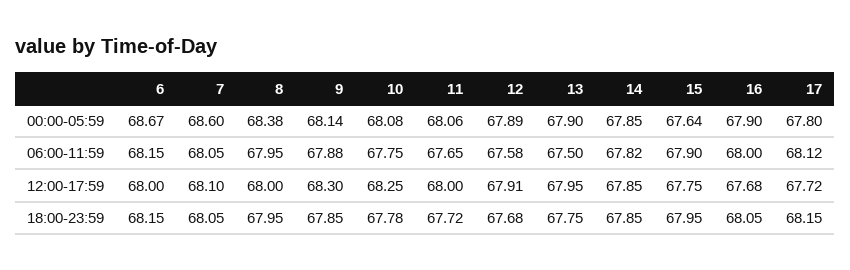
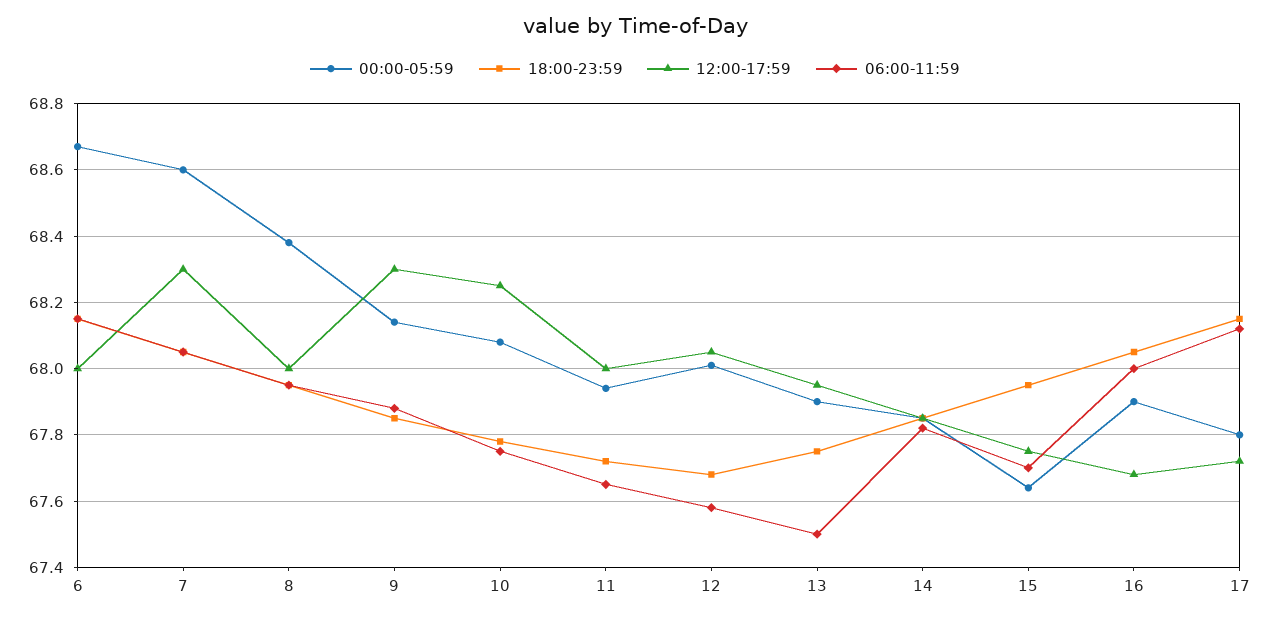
  {
    "00:00-05:59": {
      "6": 68.67,
      "7": 68.6,
      "8": 68.38,
      "9": 68.14,
      "10": 68.08,
-     "11": 68.06,
+     "11": 67.95,
-     "12": 67.89,
+     "12": 68,
      "13": 67.9,
      "14": 67.85,
      "15": 67.64,
      "16": 67.9,
      "17": 67.8
    },
    "06:00-11:59": {
      "6": 68.15,
      "7": 68.05,
      "8": 67.95,
      "9": 67.88,
      "10": 67.75,
      "11": 67.65,
      "12": 67.58,
      "13": 67.5,
      "14": 67.82,
-     "15": 67.9,
+     "15": 67.7,
      "16": 68,
      "17": 68.12
    },
    "12:00-17:59": {
      "6": 68,
-     "7": 68.1,
+     "7": 68.3,
      "8": 68,
      "9": 68.3,
      "10": 68.25,
      "11": 68,
-     "12": 67.91,
+     "12": 68.05,
      "13": 67.95,
      "14": 67.85,
      "15": 67.75,
      "16": 67.68,
      "17": 67.72
    },
    "18:00-23:59": {
      "6": 68.15,
      "7": 68.05,
      "8": 67.95,
      "9": 67.85,
      "10": 67.78,
      "11": 67.72,
      "12": 67.68,
      "13": 67.75,
      "14": 67.85,
      "15": 67.95,
      "16": 68.05,
      "17": 68.15
    }
  }

